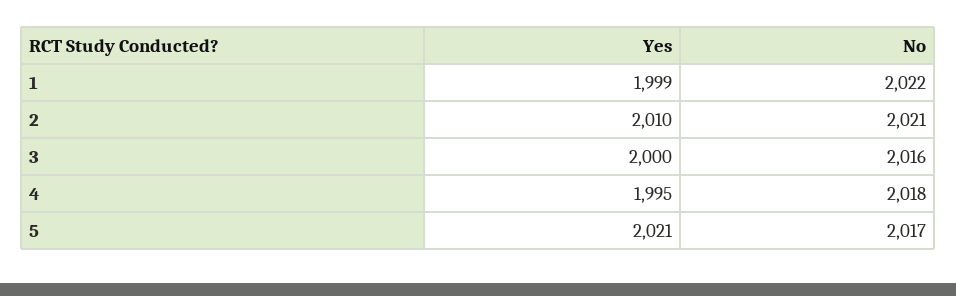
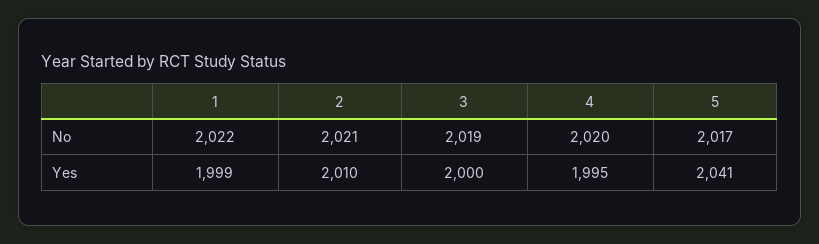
  {
    "Yes": {
      "1": 1999,
      "2": 2010,
      "3": 2000,
      "4": 1995,
-     "5": 2021
+     "5": 2041
    },
    "No": {
      "1": 2022,
      "2": 2021,
-     "3": 2016,
+     "3": 2019,
-     "4": 2018,
+     "4": 2020,
      "5": 2017
    }
  }

